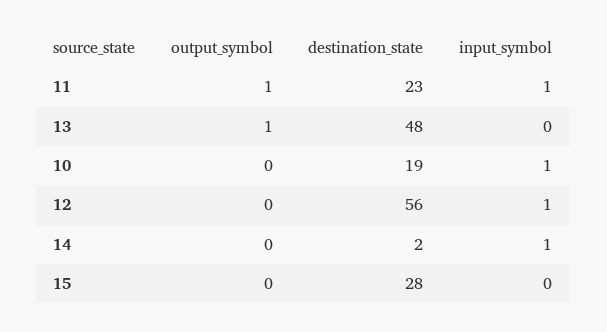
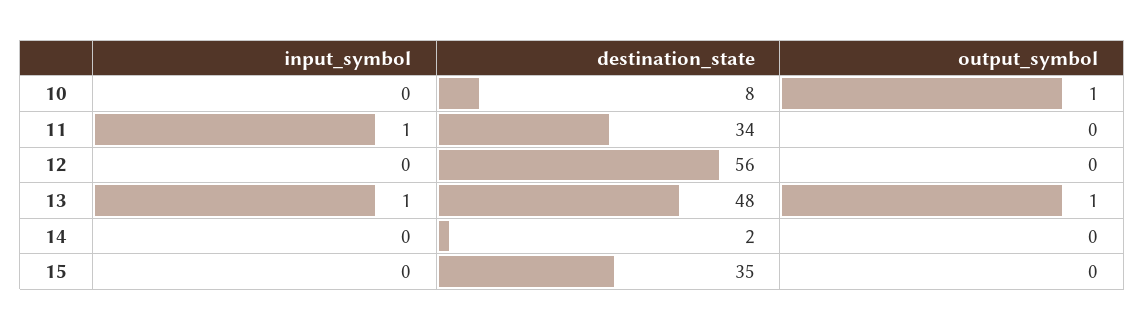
  {
    "output_symbol": {
-     "11": 1,
+     "11": 0,
      "13": 1,
-     "10": 0,
+     "10": 1,
      "12": 0,
      "14": 0,
      "15": 0
    },
    "destination_state": {
-     "11": 23,
+     "11": 34,
      "13": 48,
-     "10": 19,
+     "10": 8,
      "12": 56,
      "14": 2,
-     "15": 28
+     "15": 35
    },
    "input_symbol": {
      "11": 1,
-     "13": 0,
+     "13": 1,
-     "10": 1,
+     "10": 0,
-     "12": 1,
+     "12": 0,
-     "14": 1,
+     "14": 0,
      "15": 0
    }
  }

